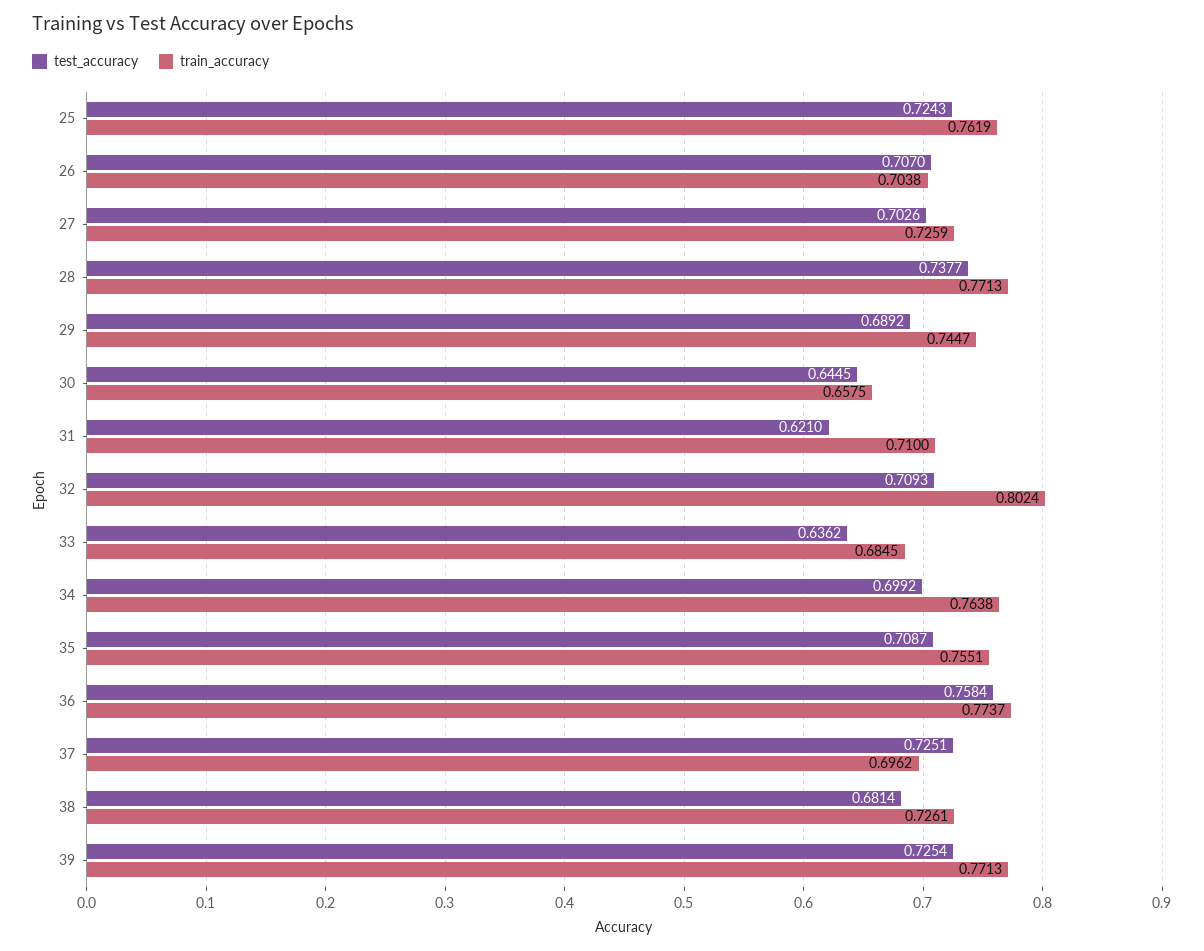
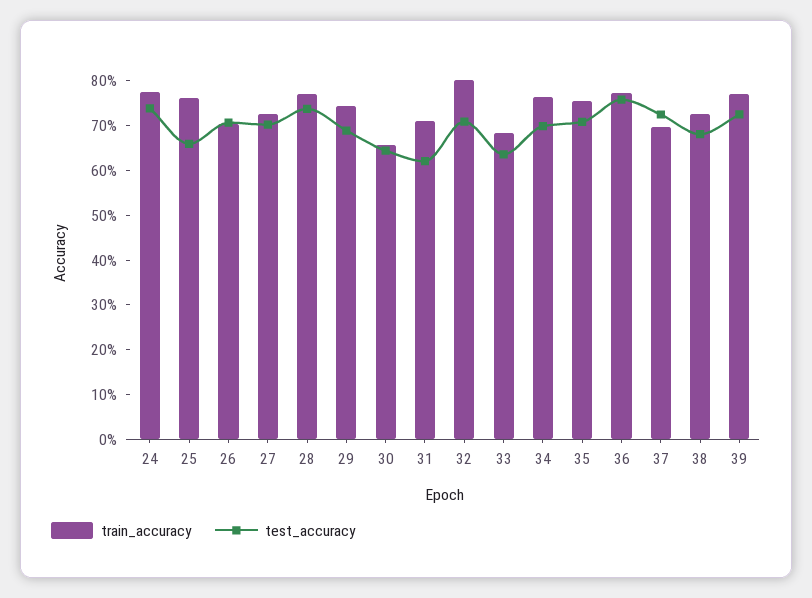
  {
    "test_accuracy": {
-     "25": 0.7243,
+     "25": 0.66,
      "26": 0.707,
      "27": 0.7026,
      "28": 0.7377,
      "29": 0.6892,
      "30": 0.6445,
      "31": 0.621,
      "32": 0.7093,
      "33": 0.6362,
      "34": 0.6992,
      "35": 0.7087,
      "36": 0.7584,
      "37": 0.7251,
      "38": 0.6814,
-     "39": 0.7254
+     "39": 0.7254,
+     "24": 0.74
    },
    "train_accuracy": {
      "25": 0.7619,
      "26": 0.7038,
      "27": 0.7259,
      "28": 0.7713,
      "29": 0.7447,
      "30": 0.6575,
      "31": 0.71,
      "32": 0.8024,
      "33": 0.6845,
      "34": 0.7638,
      "35": 0.7551,
      "36": 0.7737,
      "37": 0.6962,
      "38": 0.7261,
-     "39": 0.7713
+     "39": 0.7713,
+     "24": 0.78
    }
  }

